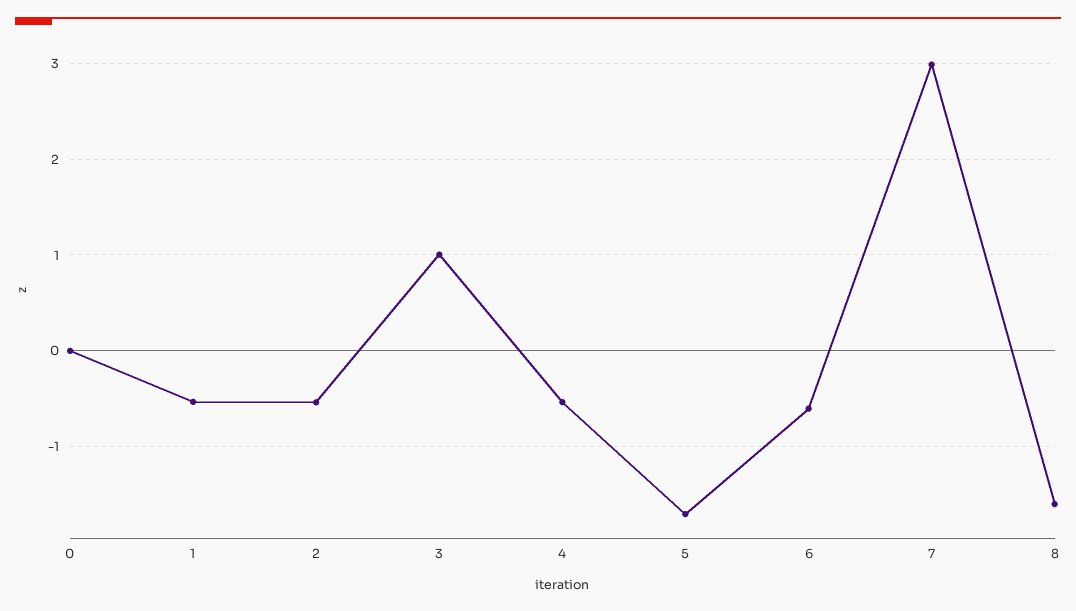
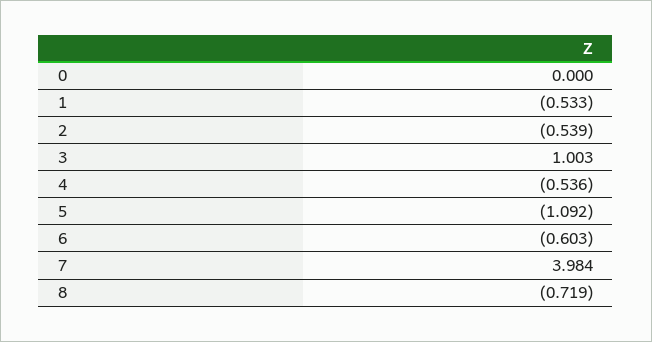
  {
    "0": 0,
    "1": -0.533,
    "2": -0.539,
    "3": 1.003,
    "4": -0.536,
-   "5": -1.7,
+   "5": -1.092,
    "6": -0.603,
-   "7": 3,
+   "7": 3.984,
-   "8": -1.6
+   "8": -0.719
  }

